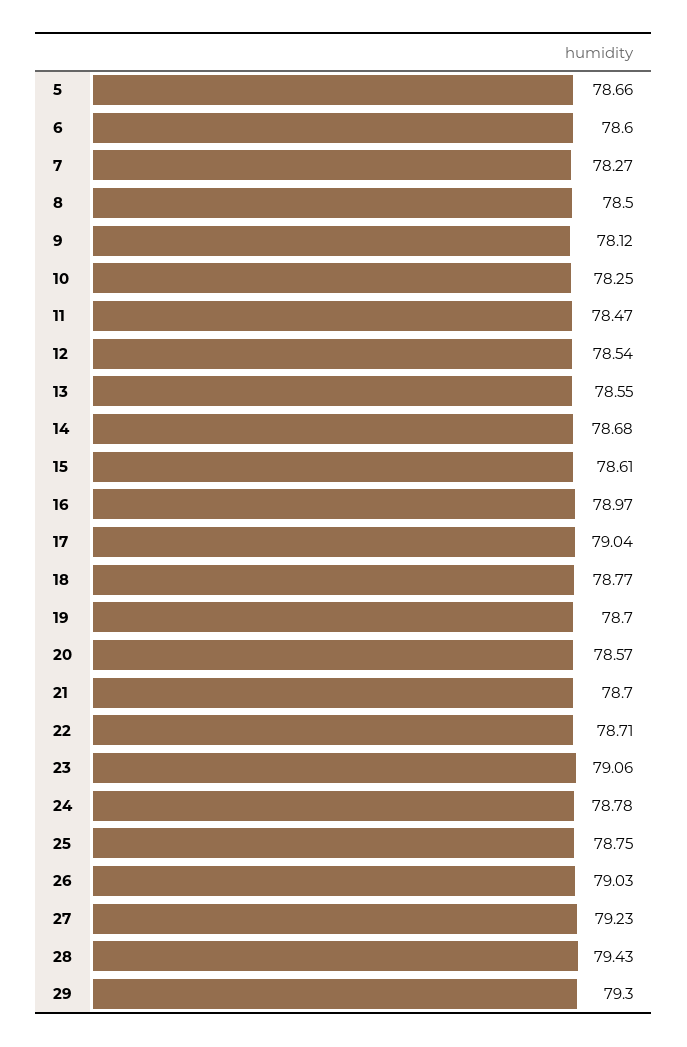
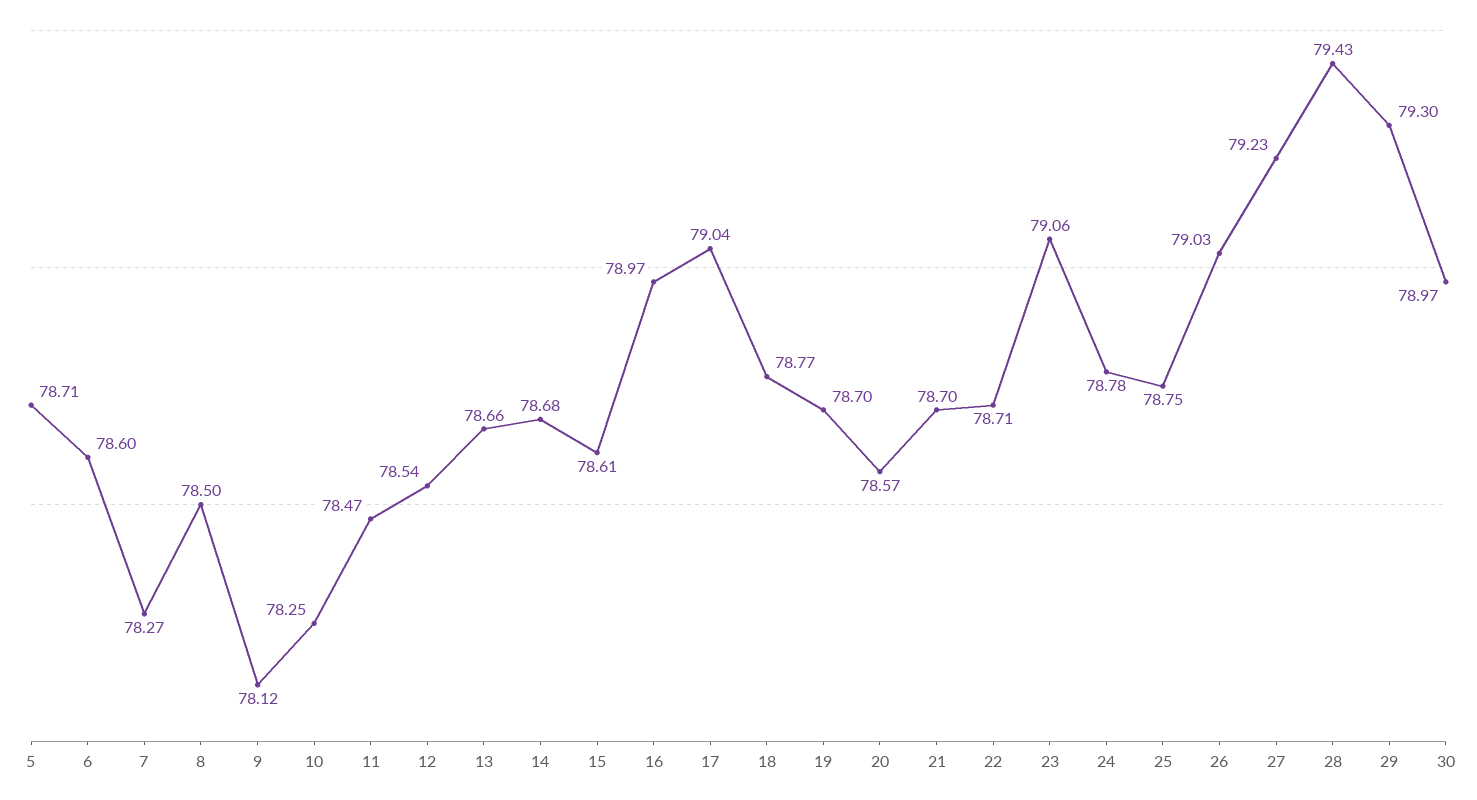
  {
-   "5": 78.66,
+   "5": 78.71,
    "6": 78.6,
    "7": 78.27,
    "8": 78.5,
    "9": 78.12,
    "10": 78.25,
    "11": 78.47,
    "12": 78.54,
-   "13": 78.55,
+   "13": 78.66,
    "14": 78.68,
    "15": 78.61,
    "16": 78.97,
    "17": 79.04,
    "18": 78.77,
    "19": 78.7,
    "20": 78.57,
    "21": 78.7,
    "22": 78.71,
    "23": 79.06,
    "24": 78.78,
    "25": 78.75,
    "26": 79.03,
    "27": 79.23,
    "28": 79.43,
-   "29": 79.3
+   "29": 79.3,
+   "30": 78.97
  }

